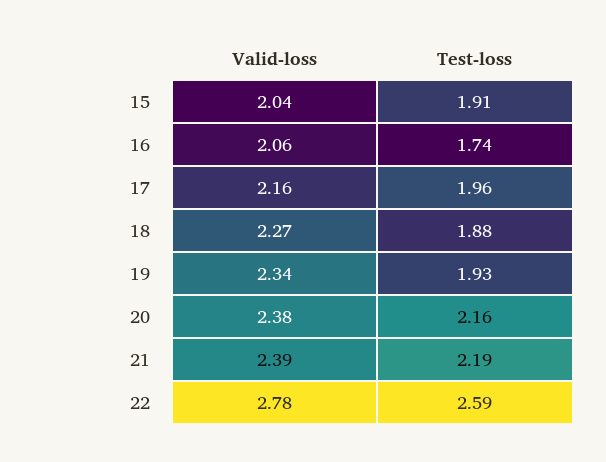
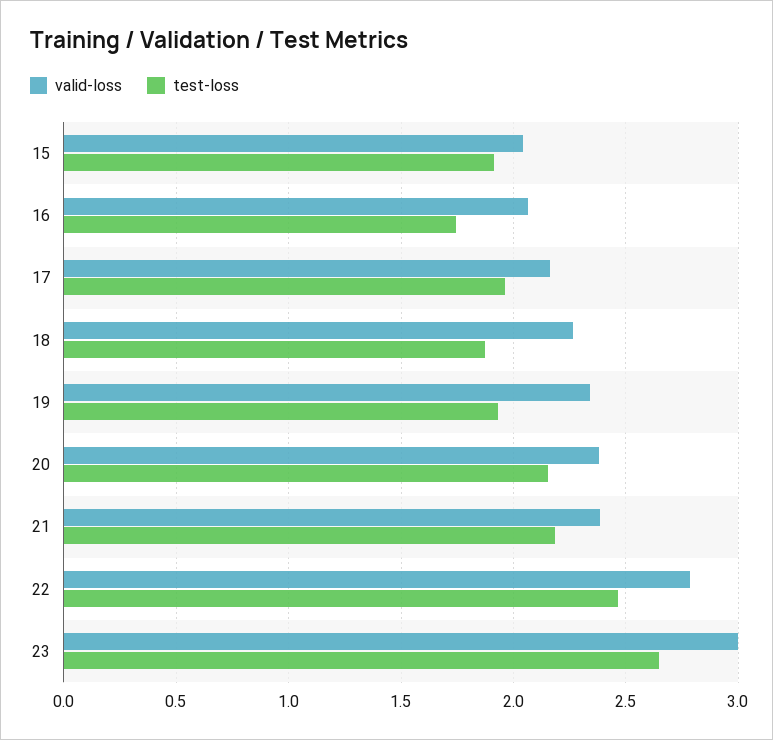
  {
    "Valid-loss": {
      "15": 2.04,
      "16": 2.06,
      "17": 2.16,
      "18": 2.27,
      "19": 2.34,
      "20": 2.38,
      "21": 2.39,
-     "22": 2.78
+     "22": 2.78,
+     "23": 3
    },
    "Test-loss": {
      "15": 1.91,
      "16": 1.74,
      "17": 1.96,
      "18": 1.88,
      "19": 1.93,
      "20": 2.16,
      "21": 2.19,
-     "22": 2.59
+     "22": 2.45,
+     "23": 2.65
    }
  }

